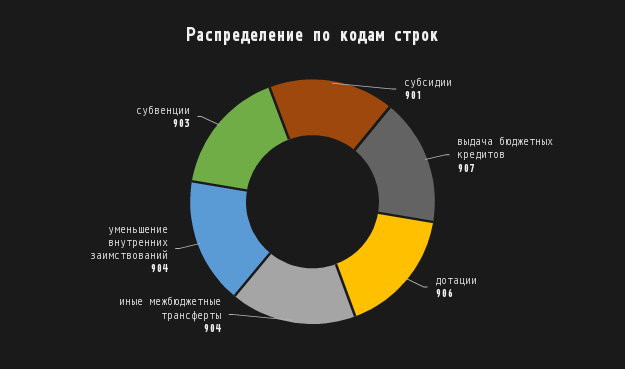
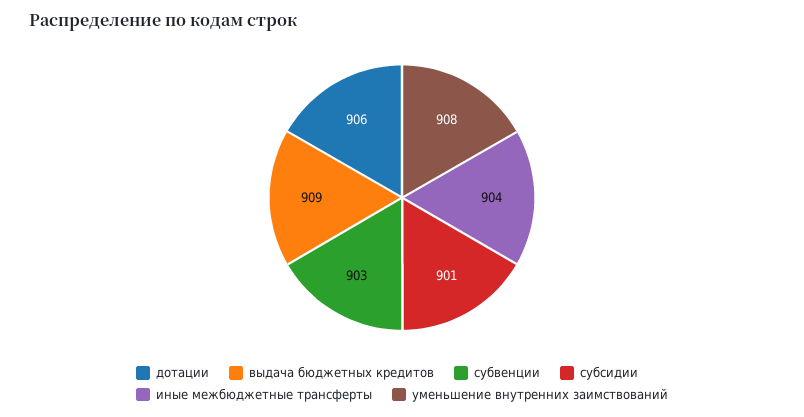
  {
    "субсидии": 901,
-   "выдача бюджетных кредитов": 907,
+   "выдача бюджетных кредитов": 909,
    "дотации": 906,
    "иные межбюджетные трансферты": 904,
-   "уменьшение внутренних заимствований": 904,
+   "уменьшение внутренних заимствований": 908,
    "субвенции": 903
  }

